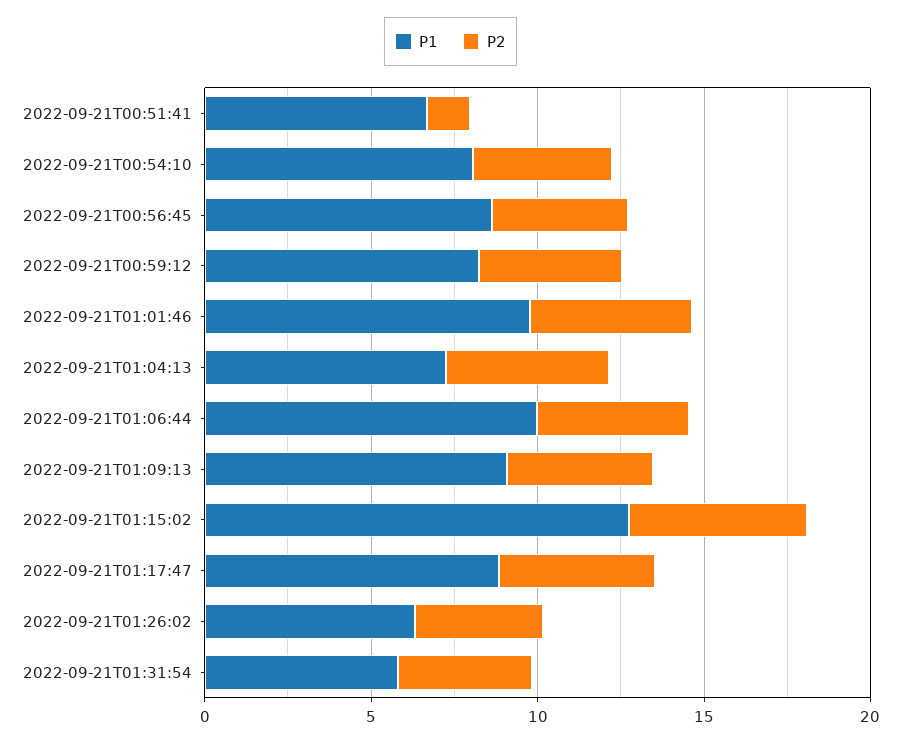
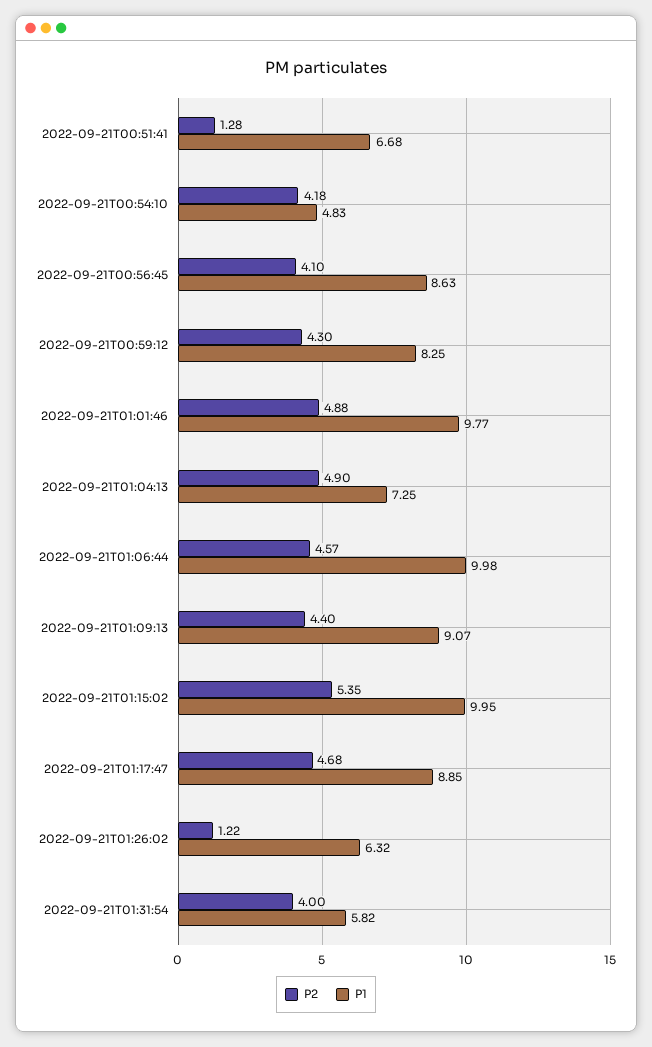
  {
    "P1": {
      "2022-09-21T00:51:41": 6.68,
-     "2022-09-21T00:54:10": 8,
+     "2022-09-21T00:54:10": 4.83,
      "2022-09-21T00:56:45": 8.63,
      "2022-09-21T00:59:12": 8.25,
      "2022-09-21T01:01:46": 9.77,
      "2022-09-21T01:04:13": 7.25,
      "2022-09-21T01:06:44": 9.98,
      "2022-09-21T01:09:13": 9.07,
-     "2022-09-21T01:15:02": 13,
+     "2022-09-21T01:15:02": 9.95,
      "2022-09-21T01:17:47": 8.85,
      "2022-09-21T01:26:02": 6.32,
      "2022-09-21T01:31:54": 5.82
    },
    "P2": {
      "2022-09-21T00:51:41": 1.28,
      "2022-09-21T00:54:10": 4.18,
      "2022-09-21T00:56:45": 4.1,
      "2022-09-21T00:59:12": 4.3,
      "2022-09-21T01:01:46": 4.88,
      "2022-09-21T01:04:13": 4.9,
      "2022-09-21T01:06:44": 4.57,
      "2022-09-21T01:09:13": 4.4,
      "2022-09-21T01:15:02": 5.35,
      "2022-09-21T01:17:47": 4.68,
-     "2022-09-21T01:26:02": 4,
+     "2022-09-21T01:26:02": 1.22,
      "2022-09-21T01:31:54": 4
    }
  }

